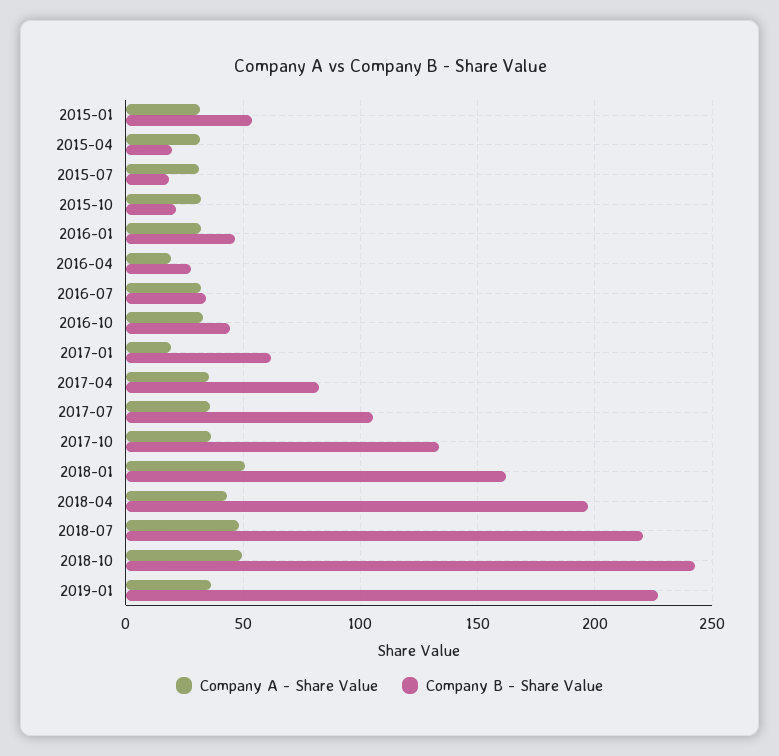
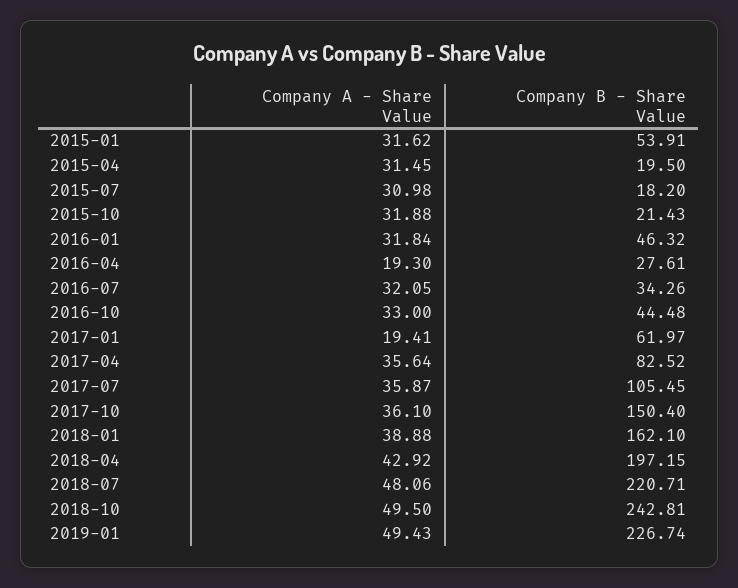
  {
    "Company A - Share Value": {
      "2015-01": 31.62,
      "2015-04": 31.45,
      "2015-07": 30.98,
      "2015-10": 31.88,
      "2016-01": 31.84,
      "2016-04": 19.3,
      "2016-07": 32.05,
      "2016-10": 33,
      "2017-01": 19.41,
      "2017-04": 35.64,
      "2017-07": 35.87,
      "2017-10": 36.1,
-     "2018-01": 50,
+     "2018-01": 38.88,
      "2018-04": 42.92,
      "2018-07": 48.06,
      "2018-10": 49.5,
-     "2019-01": 35
+     "2019-01": 49.43
    },
    "Company B - Share Value": {
      "2015-01": 53.91,
      "2015-04": 19.5,
      "2015-07": 18.2,
      "2015-10": 21.43,
      "2016-01": 46.32,
      "2016-04": 27.61,
      "2016-07": 34.26,
      "2016-10": 44.48,
      "2017-01": 61.97,
      "2017-04": 82.52,
      "2017-07": 105.45,
-     "2017-10": 135,
+     "2017-10": 150.4,
      "2018-01": 162.1,
      "2018-04": 197.15,
      "2018-07": 220.71,
      "2018-10": 242.81,
      "2019-01": 226.74
    }
  }

